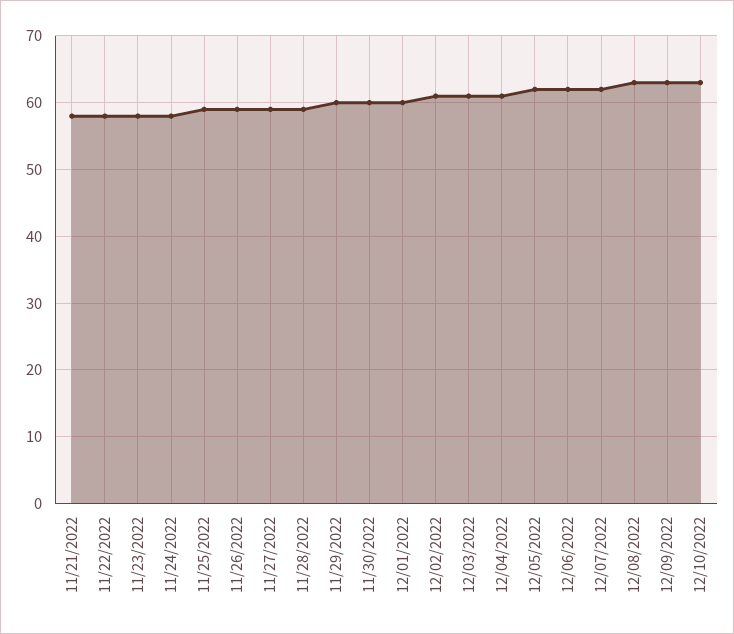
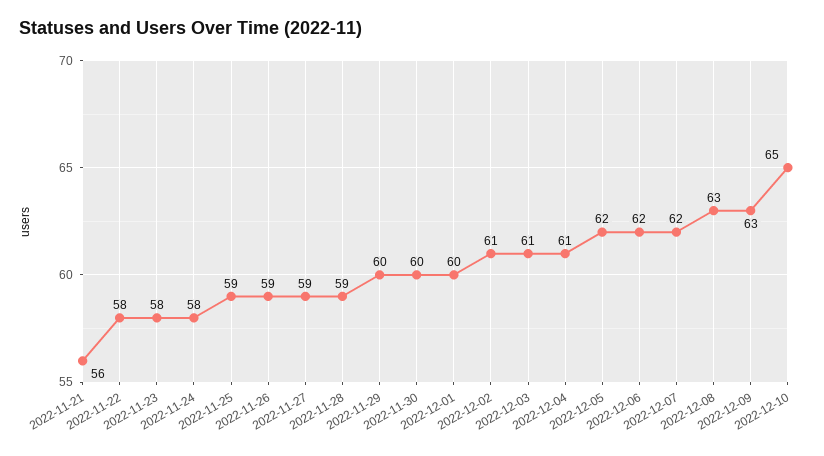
  {
-   "11/21/2022": 58,
+   "11/21/2022": 56,
    "11/22/2022": 58,
    "11/23/2022": 58,
    "11/24/2022": 58,
    "11/25/2022": 59,
    "11/26/2022": 59,
    "11/27/2022": 59,
    "11/28/2022": 59,
    "11/29/2022": 60,
    "11/30/2022": 60,
    "12/01/2022": 60,
    "12/02/2022": 61,
    "12/03/2022": 61,
    "12/04/2022": 61,
    "12/05/2022": 62,
    "12/06/2022": 62,
    "12/07/2022": 62,
    "12/08/2022": 63,
    "12/09/2022": 63,
-   "12/10/2022": 63
+   "12/10/2022": 65
  }

